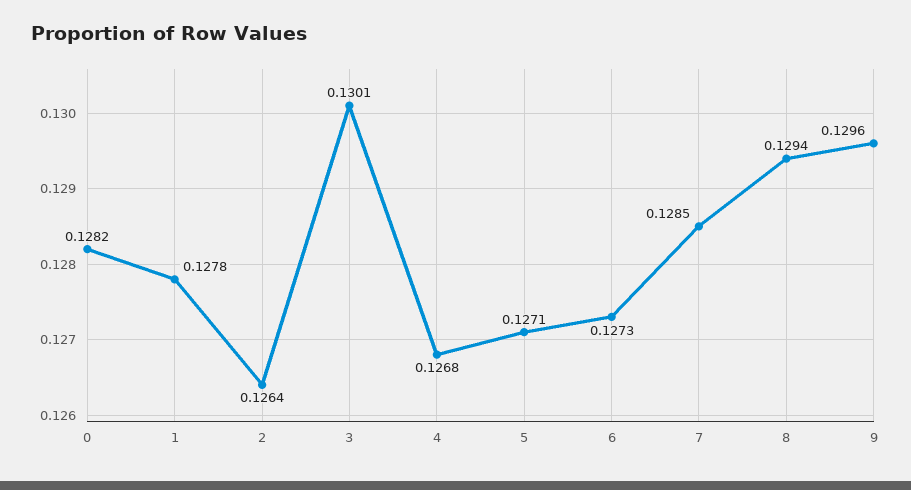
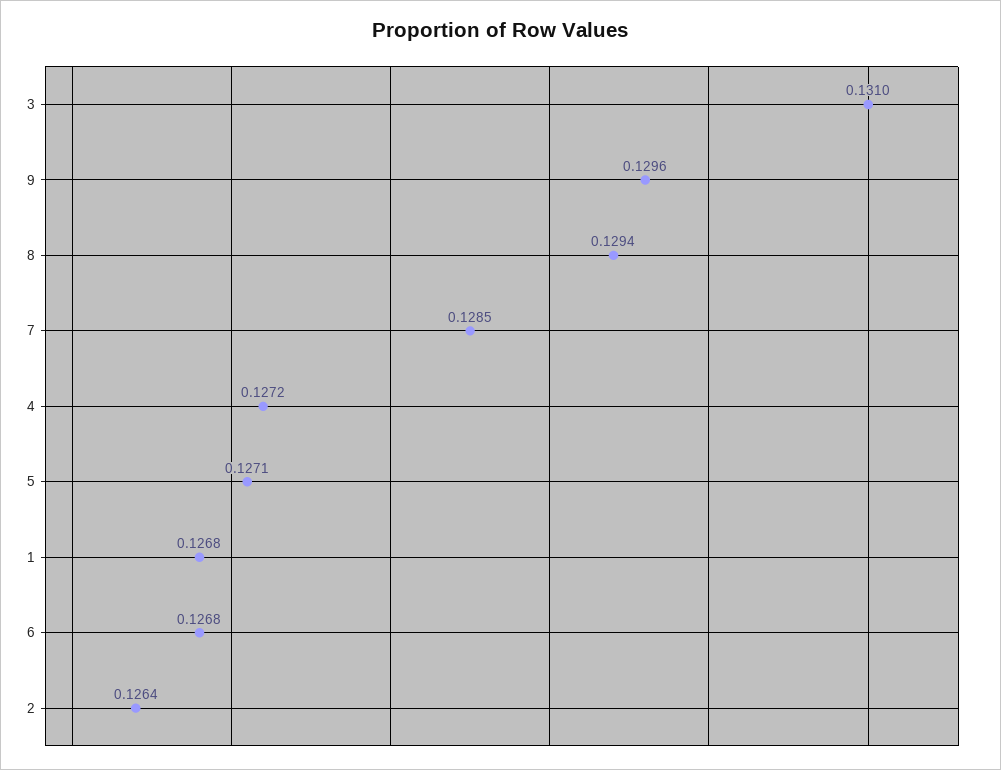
  {
-   "0": 0.1282,
-   "1": 0.1278,
+   "1": 0.1268,
    "2": 0.1264,
-   "3": 0.1301,
+   "3": 0.131,
-   "4": 0.1268,
+   "4": 0.1272,
    "5": 0.1271,
-   "6": 0.1273,
+   "6": 0.1268,
    "7": 0.1285,
    "8": 0.1294,
    "9": 0.1296
  }

